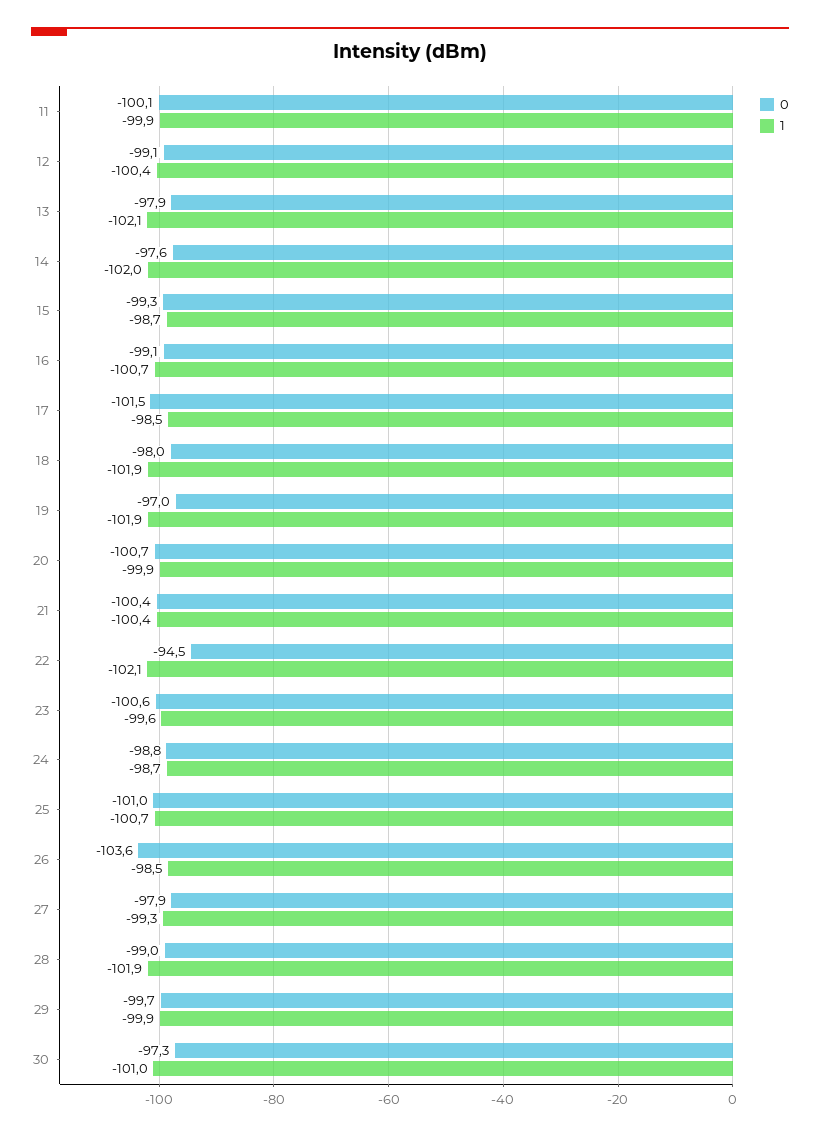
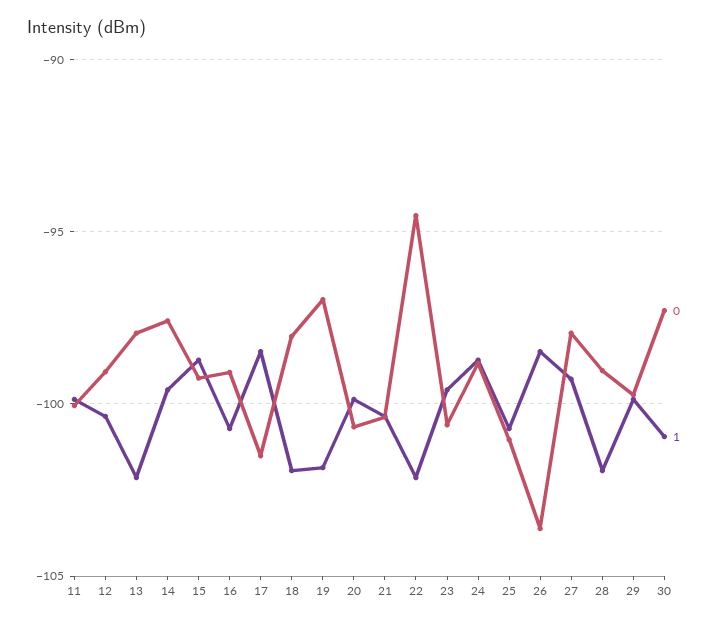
  {
    "0": {
      "11": -100.1,
      "12": -99.1,
      "13": -97.9,
      "14": -97.6,
      "15": -99.3,
      "16": -99.1,
      "17": -101.5,
      "18": -98,
      "19": -97,
      "20": -100.7,
      "21": -100.4,
      "22": -94.5,
      "23": -100.6,
      "24": -98.8,
      "25": -101,
      "26": -103.6,
      "27": -97.9,
      "28": -99,
      "29": -99.7,
      "30": -97.3
    },
    "1": {
      "11": -99.9,
      "12": -100.4,
      "13": -102.1,
-     "14": -102,
+     "14": -99.5,
      "15": -98.7,
      "16": -100.7,
      "17": -98.5,
      "18": -101.9,
      "19": -101.9,
      "20": -99.9,
      "21": -100.4,
      "22": -102.1,
      "23": -99.6,
      "24": -98.7,
      "25": -100.7,
      "26": -98.5,
      "27": -99.3,
      "28": -101.9,
      "29": -99.9,
      "30": -101
    }
  }

